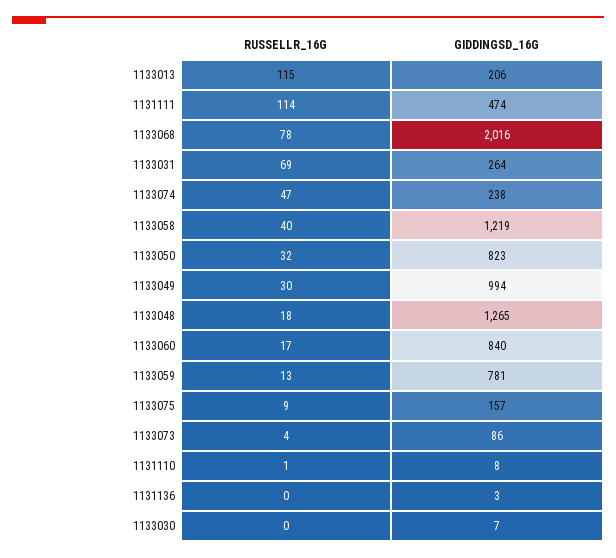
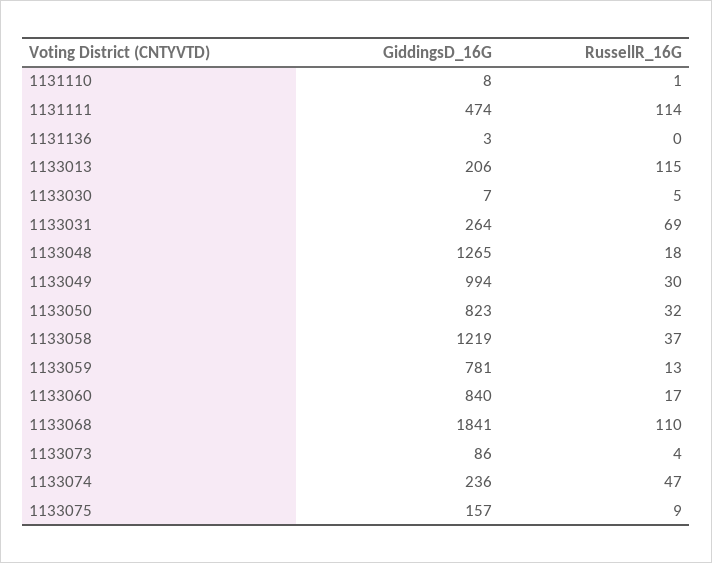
  {
    "RUSSELLR_16G": {
      "1133013": 115,
      "1131111": 114,
-     "1133068": 78,
+     "1133068": 110,
      "1133031": 69,
      "1133074": 47,
-     "1133058": 40,
+     "1133058": 37,
      "1133050": 32,
      "1133049": 30,
      "1133048": 18,
      "1133060": 17,
      "1133059": 13,
      "1133075": 9,
      "1133073": 4,
      "1131110": 1,
      "1131136": 0,
-     "1133030": 0
+     "1133030": 5
    },
    "GIDDINGSD_16G": {
      "1133013": 206,
      "1131111": 474,
-     "1133068": 2016,
+     "1133068": 1841,
      "1133031": 264,
-     "1133074": 238,
+     "1133074": 236,
      "1133058": 1219,
      "1133050": 823,
      "1133049": 994,
      "1133048": 1265,
      "1133060": 840,
      "1133059": 781,
      "1133075": 157,
      "1133073": 86,
      "1131110": 8,
      "1131136": 3,
      "1133030": 7
    }
  }

